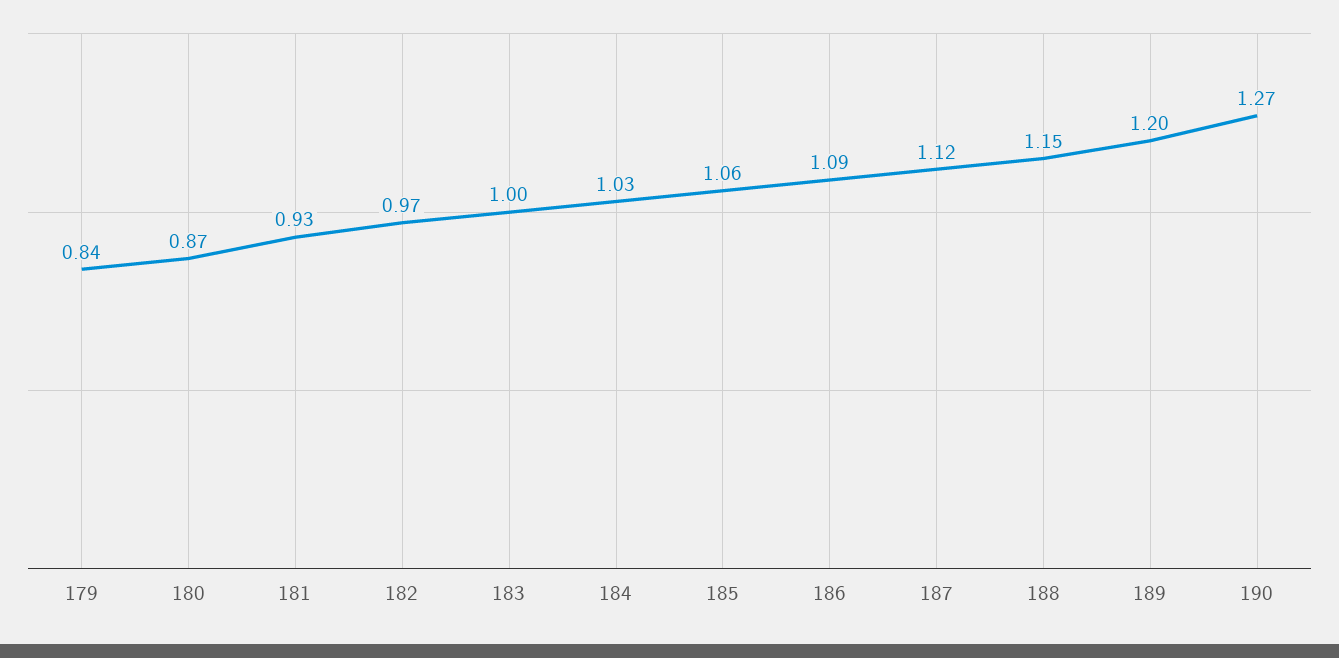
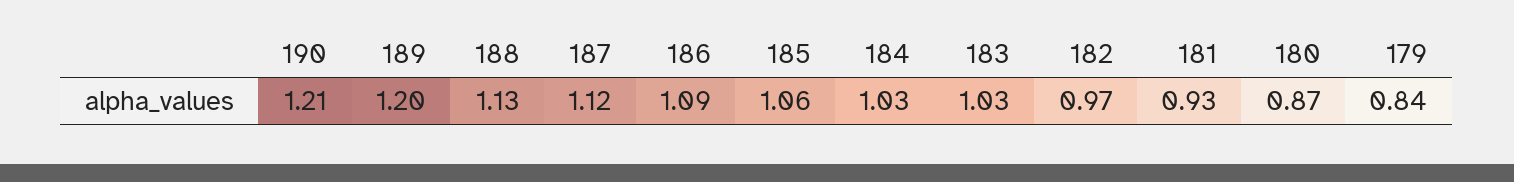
  {
    "179": 0.84,
    "180": 0.87,
    "181": 0.93,
    "182": 0.97,
-   "183": 1,
+   "183": 1.03,
    "184": 1.03,
    "185": 1.06,
    "186": 1.09,
    "187": 1.12,
-   "188": 1.15,
+   "188": 1.13,
    "189": 1.2,
-   "190": 1.27
+   "190": 1.21
  }

